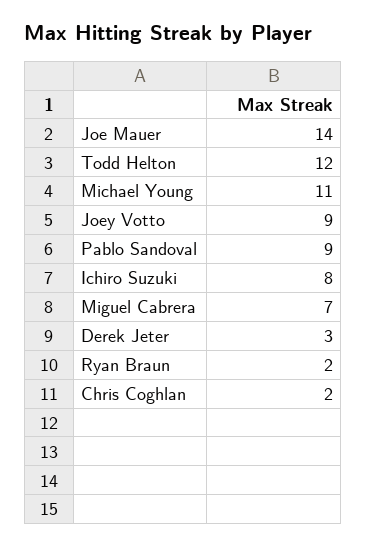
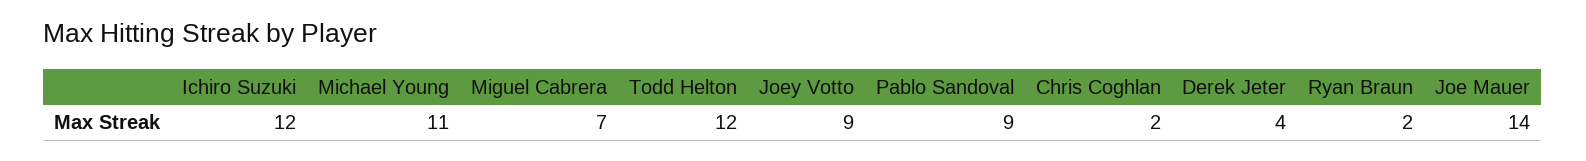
  {
    "Joe Mauer": 14,
    "Todd Helton": 12,
    "Michael Young": 11,
    "Joey Votto": 9,
    "Pablo Sandoval": 9,
-   "Ichiro Suzuki": 8,
+   "Ichiro Suzuki": 12,
    "Miguel Cabrera": 7,
-   "Derek Jeter": 3,
+   "Derek Jeter": 4,
    "Ryan Braun": 2,
    "Chris Coghlan": 2
  }

